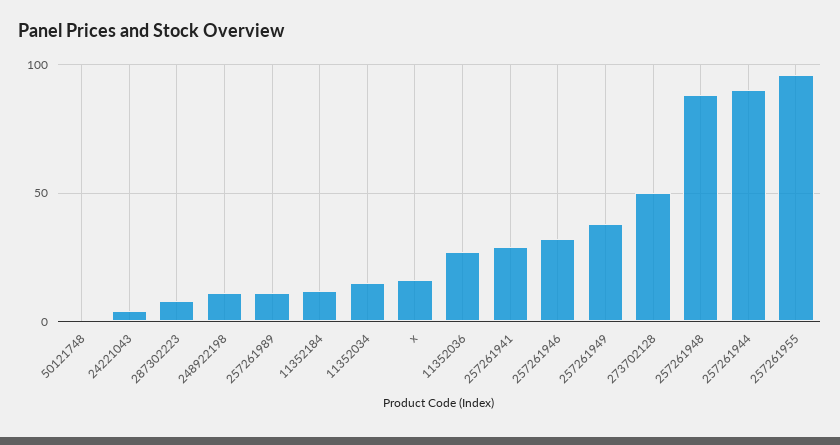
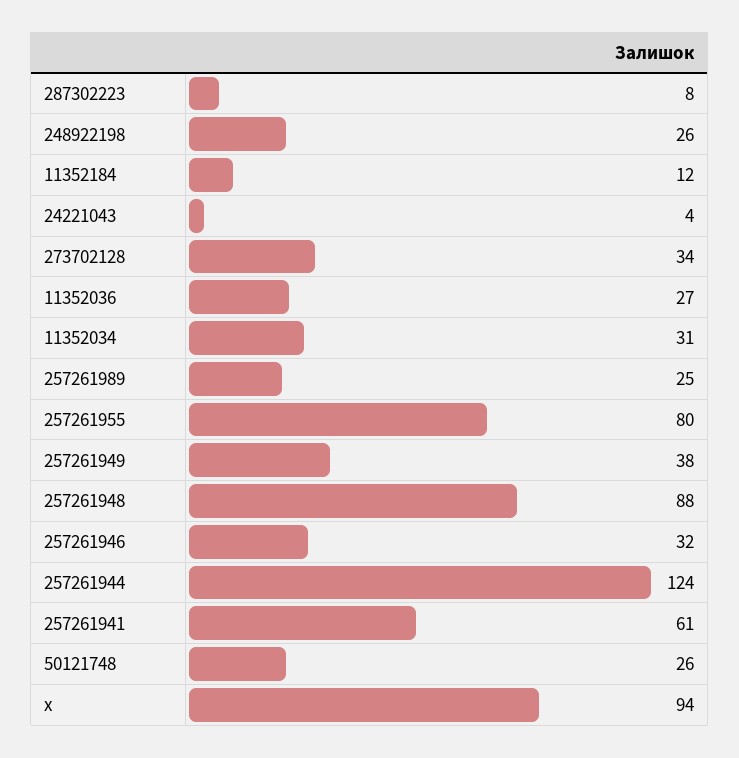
  {
-   "50121748": 0,
+   "50121748": 26,
    "24221043": 4,
    "287302223": 8,
-   "248922198": 10,
+   "248922198": 26,
-   "257261989": 10,
+   "257261989": 25,
    "11352184": 12,
-   "11352034": 15,
+   "11352034": 31,
-   "x": 15,
+   "x": 94,
    "11352036": 27,
-   "257261941": 30,
+   "257261941": 61,
    "257261946": 32,
    "257261949": 38,
-   "273702128": 50,
+   "273702128": 34,
    "257261948": 88,
-   "257261944": 90,
+   "257261944": 124,
-   "257261955": 95
+   "257261955": 80
  }

